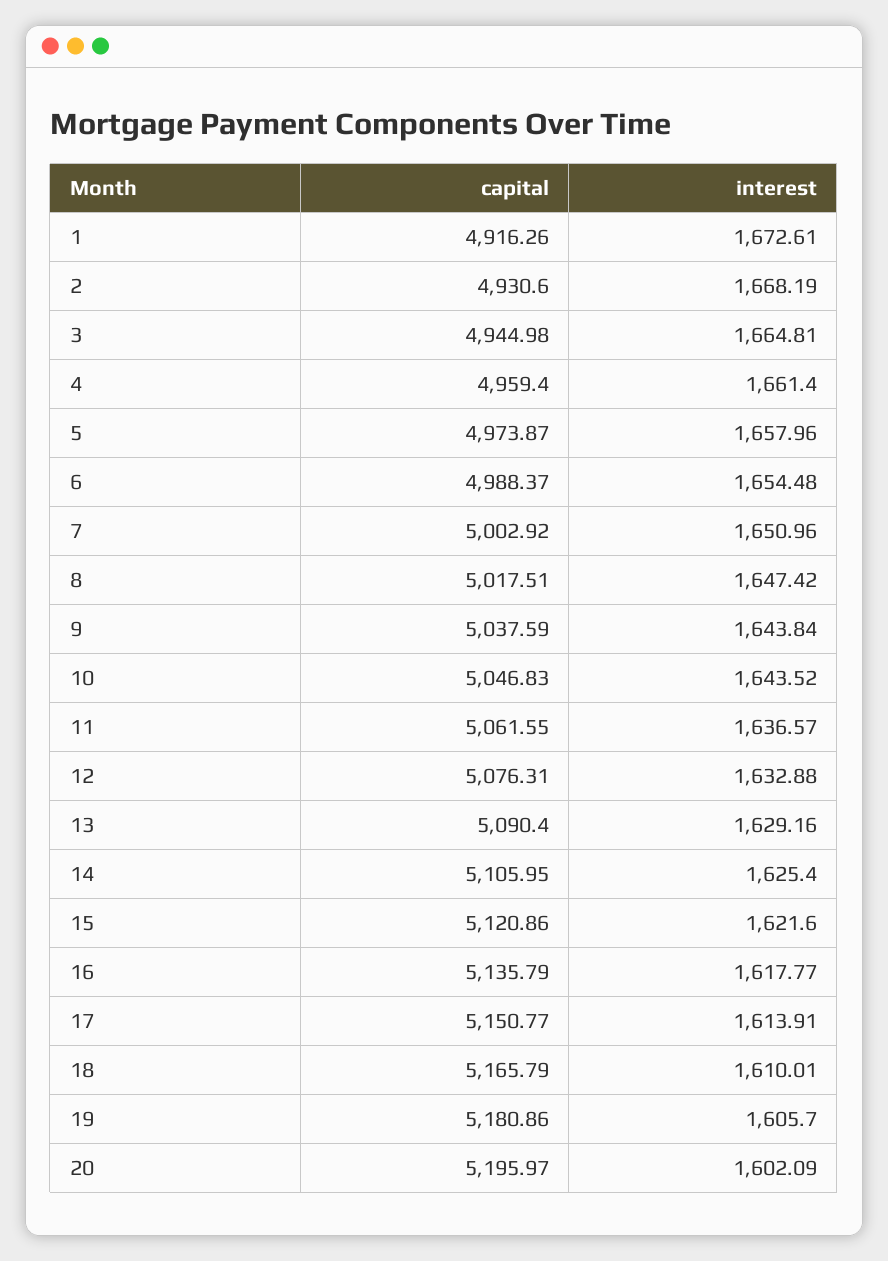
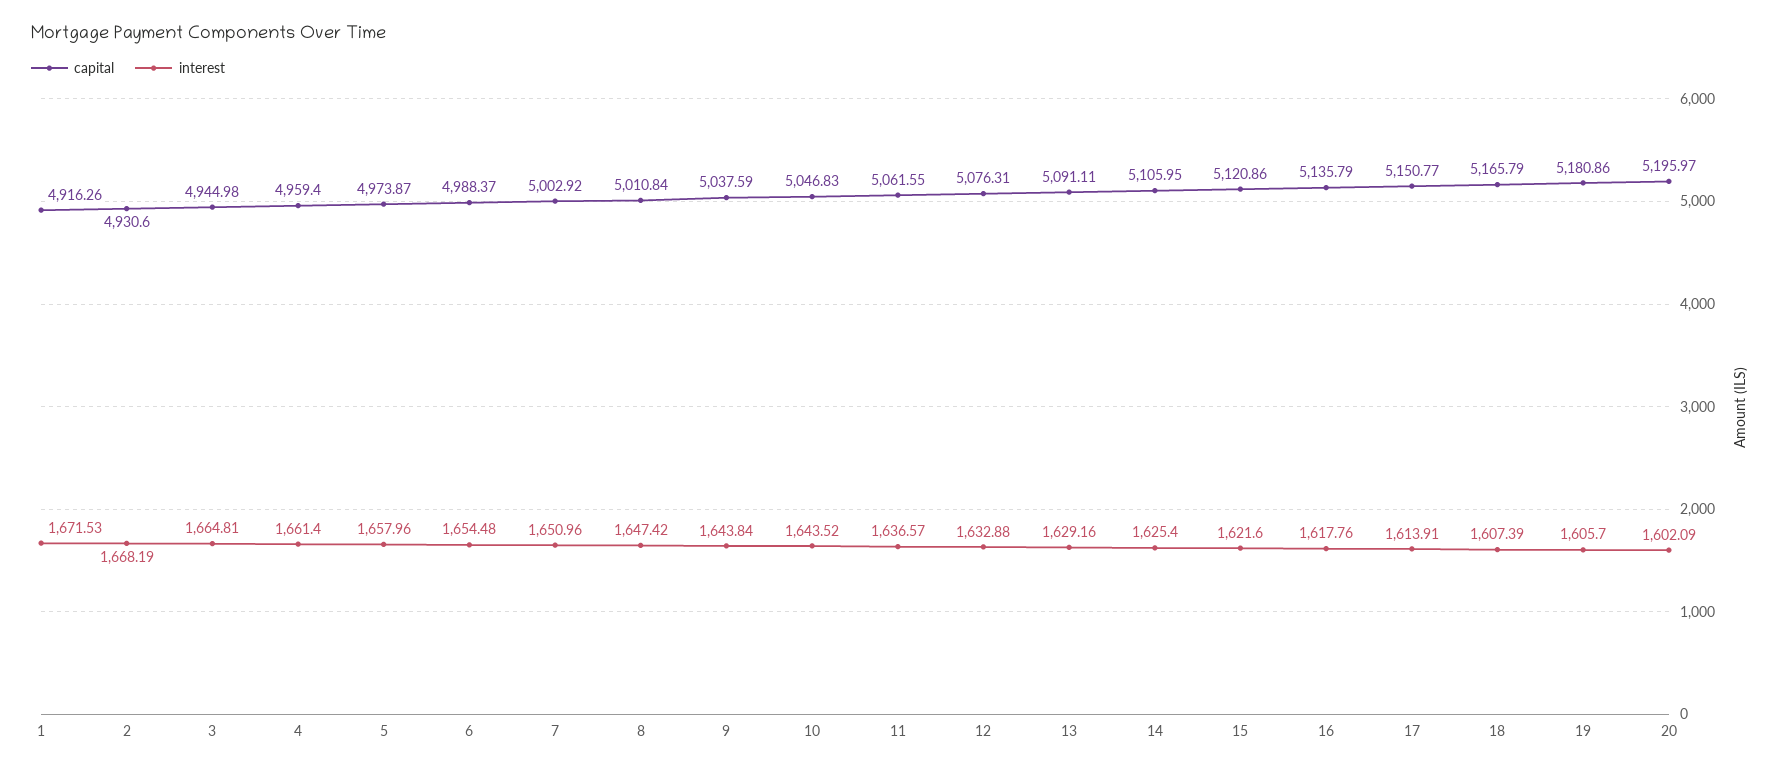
  {
    "capital": {
      "1": 4916.26,
      "2": 4930.6,
      "3": 4944.98,
      "4": 4959.4,
      "5": 4973.87,
      "6": 4988.37,
      "7": 5002.92,
-     "8": 5017.51,
+     "8": 5010.84,
      "9": 5037.59,
      "10": 5046.83,
      "11": 5061.55,
      "12": 5076.31,
-     "13": 5090.4,
+     "13": 5091.11,
      "14": 5105.95,
      "15": 5120.86,
      "16": 5135.79,
      "17": 5150.77,
      "18": 5165.79,
      "19": 5180.86,
      "20": 5195.97
    },
    "interest": {
-     "1": 1672.61,
+     "1": 1671.53,
      "2": 1668.19,
      "3": 1664.81,
      "4": 1661.4,
      "5": 1657.96,
      "6": 1654.48,
      "7": 1650.96,
      "8": 1647.42,
      "9": 1643.84,
      "10": 1643.52,
      "11": 1636.57,
      "12": 1632.88,
      "13": 1629.16,
      "14": 1625.4,
      "15": 1621.6,
-     "16": 1617.77,
+     "16": 1617.76,
      "17": 1613.91,
-     "18": 1610.01,
+     "18": 1607.39,
      "19": 1605.7,
      "20": 1602.09
    }
  }

